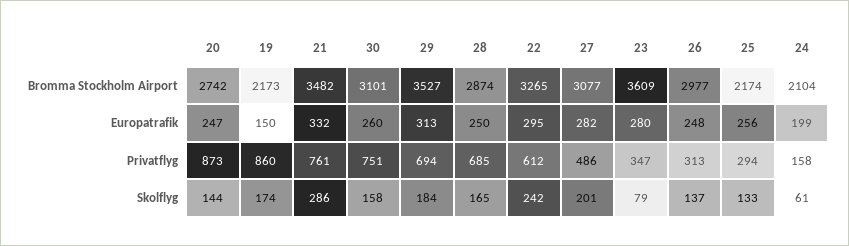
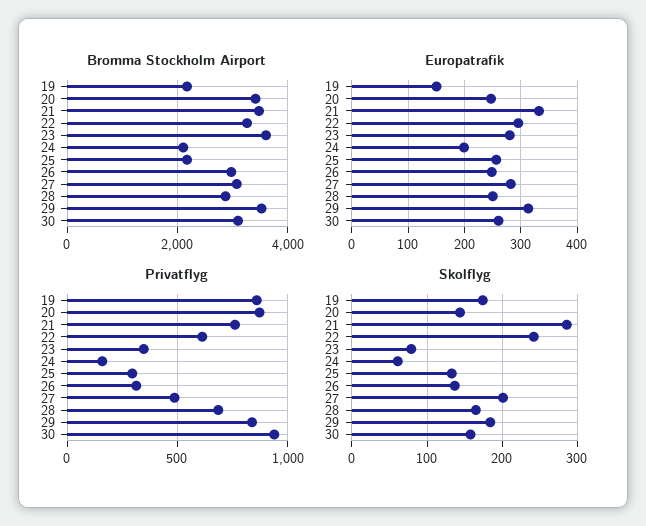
  {
    "Bromma Stockholm Airport": {
-     "20": 2742,
+     "20": 3400,
      "19": 2173,
      "21": 3482,
      "30": 3101,
      "29": 3527,
      "28": 2874,
      "22": 3265,
      "27": 3077,
      "23": 3609,
      "26": 2977,
      "25": 2174,
      "24": 2104
    },
    "Europatrafik": {
      "20": 247,
      "19": 150,
      "21": 332,
      "30": 260,
      "29": 313,
      "28": 250,
      "22": 295,
      "27": 282,
      "23": 280,
      "26": 248,
      "25": 256,
      "24": 199
    },
    "Privatflyg": {
      "20": 873,
      "19": 860,
      "21": 761,
-     "30": 751,
+     "30": 950,
-     "29": 694,
+     "29": 850,
      "28": 685,
      "22": 612,
      "27": 486,
      "23": 347,
      "26": 313,
      "25": 294,
      "24": 158
    },
    "Skolflyg": {
      "20": 144,
      "19": 174,
      "21": 286,
      "30": 158,
      "29": 184,
      "28": 165,
      "22": 242,
      "27": 201,
      "23": 79,
      "26": 137,
      "25": 133,
      "24": 61
    }
  }

